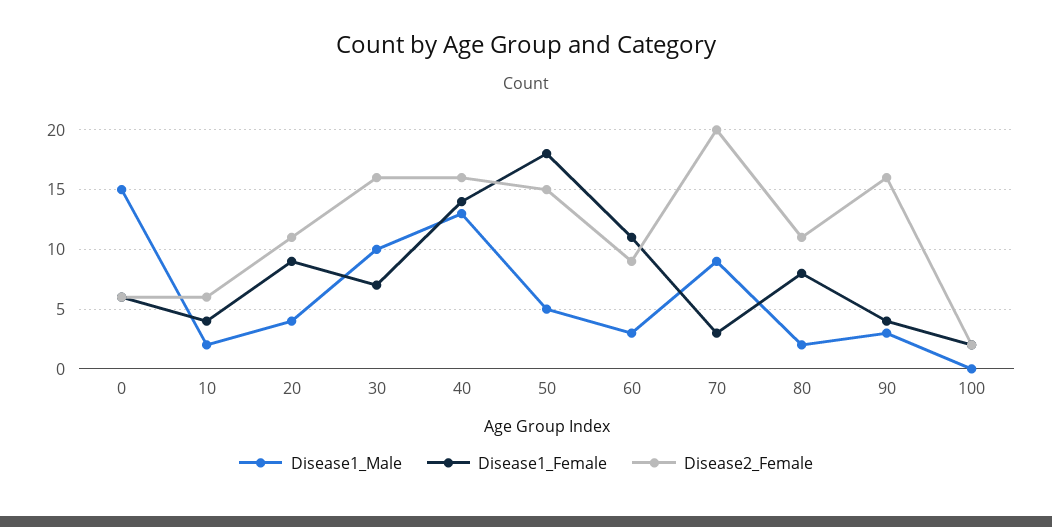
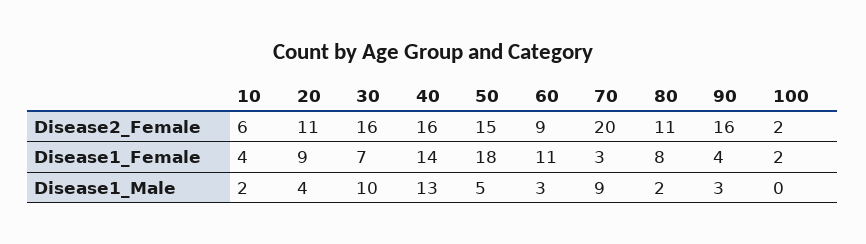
  {
    "Disease1_Male": {
-     "0": 15,
      "10": 2,
      "20": 4,
      "30": 10,
      "40": 13,
      "50": 5,
      "60": 3,
      "70": 9,
      "80": 2,
      "90": 3,
      "100": 0
    },
    "Disease1_Female": {
-     "0": 6,
      "10": 4,
      "20": 9,
      "30": 7,
      "40": 14,
      "50": 18,
      "60": 11,
      "70": 3,
      "80": 8,
      "90": 4,
      "100": 2
    },
    "Disease2_Female": {
-     "0": 6,
      "10": 6,
      "20": 11,
      "30": 16,
      "40": 16,
      "50": 15,
      "60": 9,
      "70": 20,
      "80": 11,
      "90": 16,
      "100": 2
    }
  }

